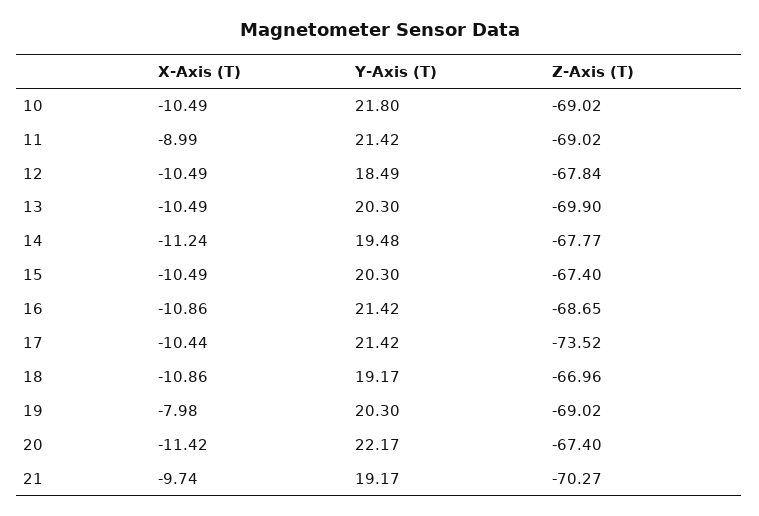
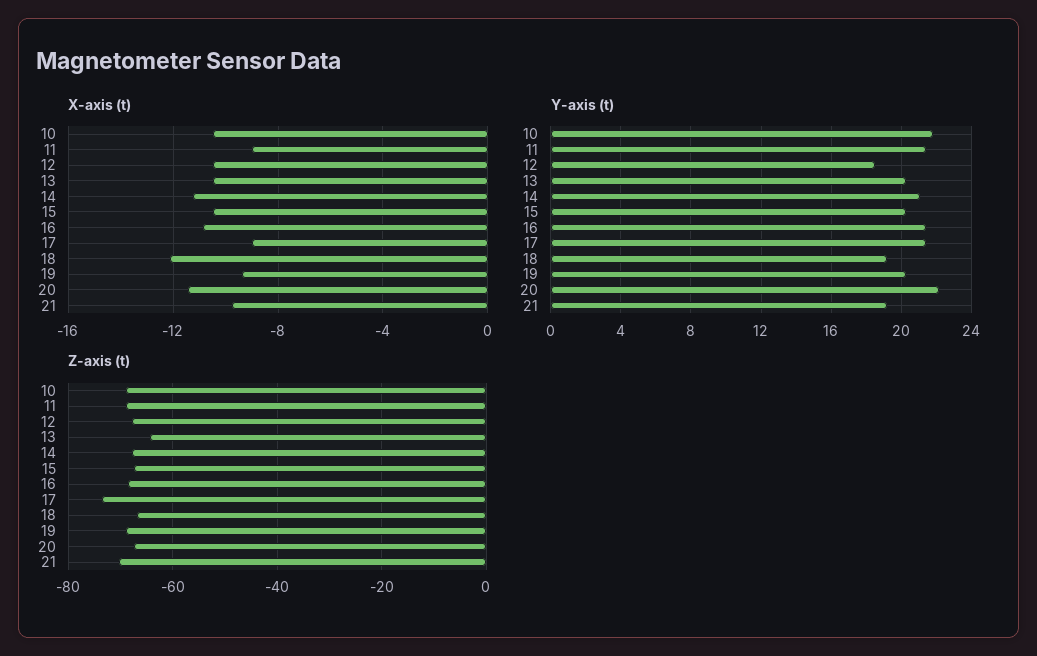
  {
    "X-Axis (T)": {
      "10": -10.49,
      "11": -8.99,
      "12": -10.49,
      "13": -10.49,
      "14": -11.24,
      "15": -10.49,
      "16": -10.86,
-     "17": -10.44,
+     "17": -9,
-     "18": -10.86,
+     "18": -12,
-     "19": -7.98,
+     "19": -9.5,
      "20": -11.42,
      "21": -9.74
    },
    "Y-Axis (T)": {
      "10": 21.8,
      "11": 21.42,
      "12": 18.49,
      "13": 20.3,
-     "14": 19.48,
+     "14": 21,
      "15": 20.3,
      "16": 21.42,
      "17": 21.42,
      "18": 19.17,
      "19": 20.3,
      "20": 22.17,
      "21": 19.17
    },
    "Z-Axis (T)": {
      "10": -69.02,
      "11": -69.02,
      "12": -67.84,
-     "13": -69.9,
+     "13": -64,
      "14": -67.77,
      "15": -67.4,
      "16": -68.65,
      "17": -73.52,
      "18": -66.96,
      "19": -69.02,
      "20": -67.4,
      "21": -70.27
    }
  }

